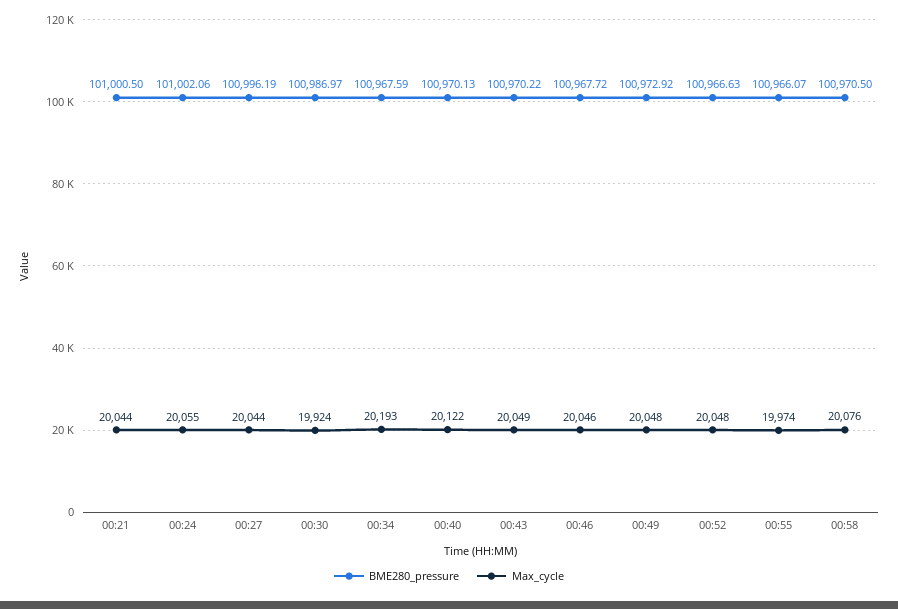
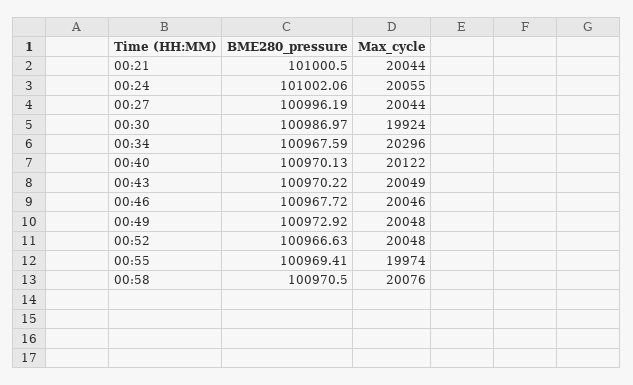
  {
    "BME280_pressure": {
      "00:21": 101000.5,
      "00:24": 101002.06,
      "00:27": 100996.19,
      "00:30": 100986.97,
      "00:34": 100967.59,
      "00:40": 100970.13,
      "00:43": 100970.22,
      "00:46": 100967.72,
      "00:49": 100972.92,
      "00:52": 100966.63,
-     "00:55": 100966.07,
+     "00:55": 100969.41,
      "00:58": 100970.5
    },
    "Max_cycle": {
      "00:21": 20044,
      "00:24": 20055,
      "00:27": 20044,
      "00:30": 19924,
-     "00:34": 20193,
+     "00:34": 20296,
      "00:40": 20122,
      "00:43": 20049,
      "00:46": 20046,
      "00:49": 20048,
      "00:52": 20048,
      "00:55": 19974,
      "00:58": 20076
    }
  }

